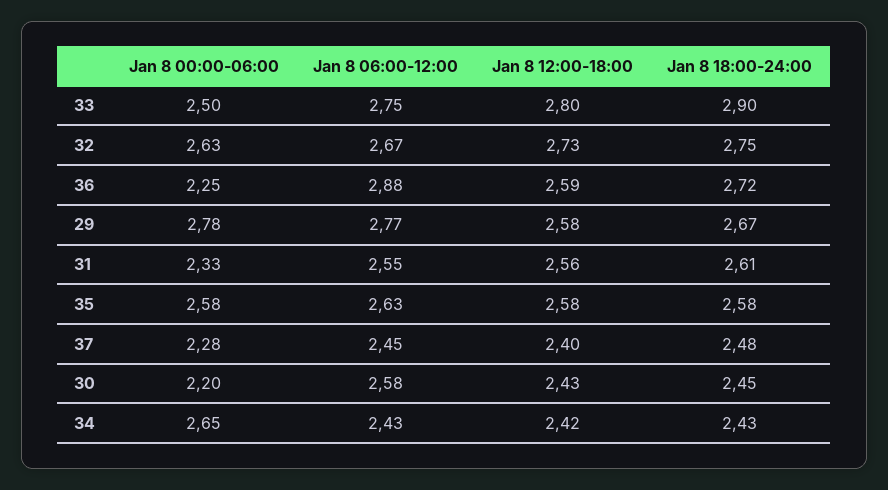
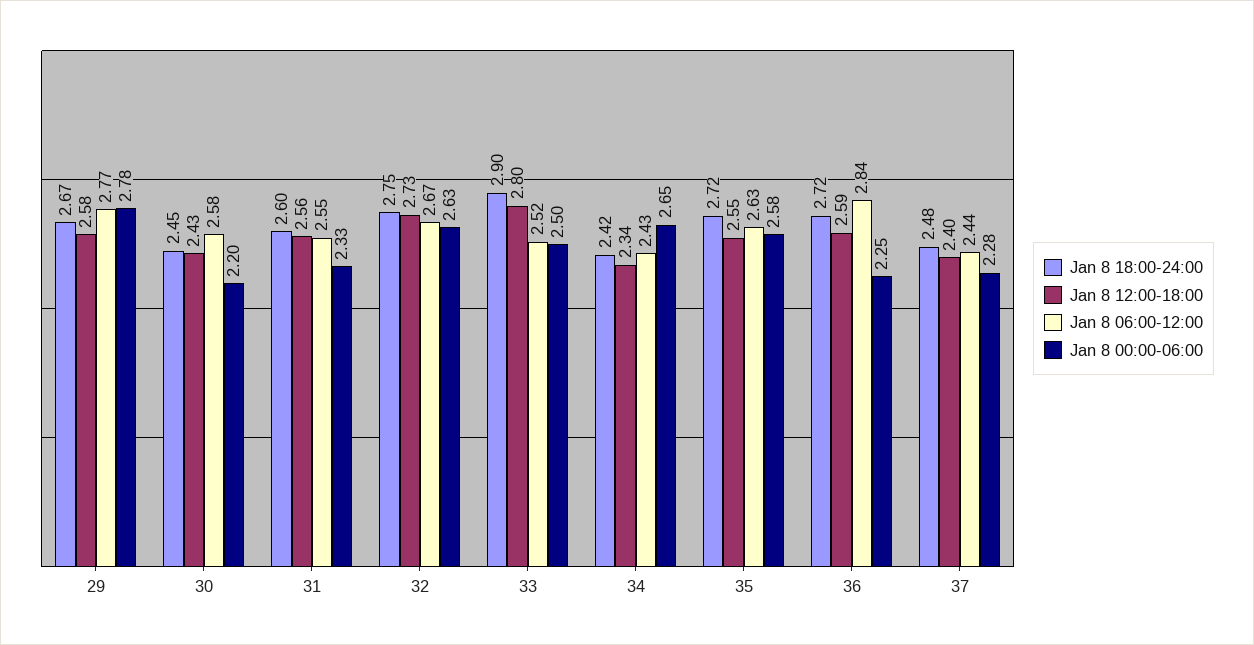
  {
    "Jan 8 00:00-06:00": {
      "33": 2.5,
      "32": 2.63,
      "36": 2.25,
      "29": 2.78,
      "31": 2.33,
      "35": 2.58,
      "37": 2.28,
      "30": 2.2,
      "34": 2.65
    },
    "Jan 8 06:00-12:00": {
-     "33": 2.75,
+     "33": 2.52,
      "32": 2.67,
-     "36": 2.88,
+     "36": 2.84,
      "29": 2.77,
      "31": 2.55,
      "35": 2.63,
-     "37": 2.45,
+     "37": 2.44,
      "30": 2.58,
      "34": 2.43
    },
    "Jan 8 12:00-18:00": {
      "33": 2.8,
      "32": 2.73,
      "36": 2.59,
      "29": 2.58,
      "31": 2.56,
-     "35": 2.58,
+     "35": 2.55,
      "37": 2.4,
      "30": 2.43,
-     "34": 2.42
+     "34": 2.34
    },
    "Jan 8 18:00-24:00": {
      "33": 2.9,
      "32": 2.75,
      "36": 2.72,
      "29": 2.67,
-     "31": 2.61,
+     "31": 2.6,
-     "35": 2.58,
+     "35": 2.72,
      "37": 2.48,
      "30": 2.45,
-     "34": 2.43
+     "34": 2.42
    }
  }

